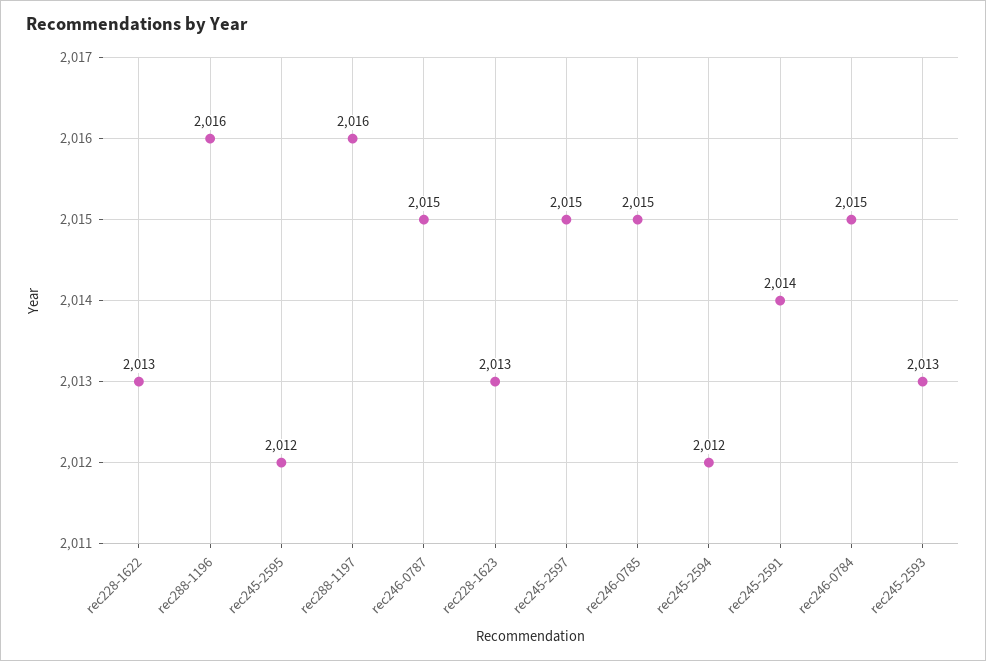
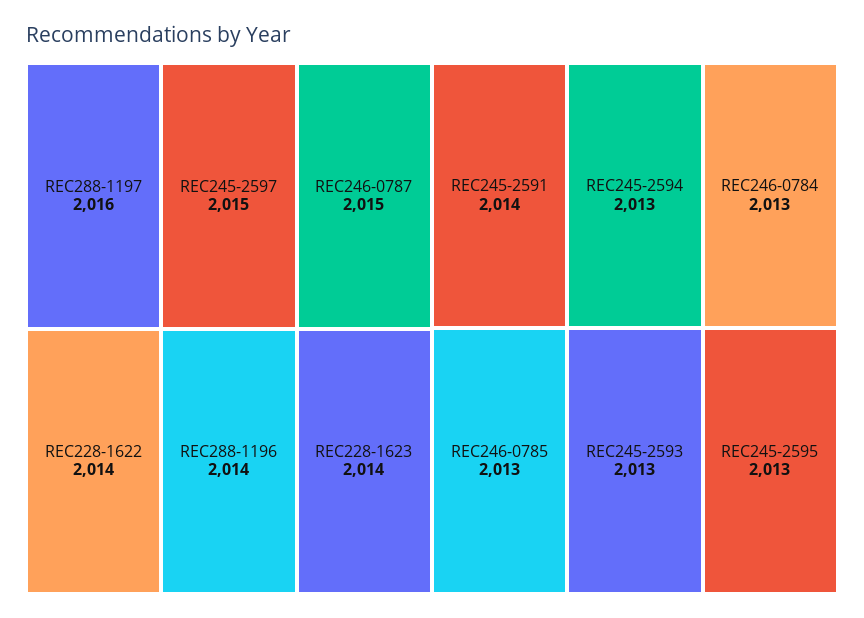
  {
-   "rec228-1622": 2013,
+   "rec228-1622": 2014,
-   "rec288-1196": 2016,
+   "rec288-1196": 2014,
-   "rec245-2595": 2012,
+   "rec245-2595": 2013,
    "rec288-1197": 2016,
    "rec246-0787": 2015,
-   "rec228-1623": 2013,
+   "rec228-1623": 2014,
    "rec245-2597": 2015,
-   "rec246-0785": 2015,
+   "rec246-0785": 2013,
-   "rec245-2594": 2012,
+   "rec245-2594": 2013,
    "rec245-2591": 2014,
-   "rec246-0784": 2015,
+   "rec246-0784": 2013,
    "rec245-2593": 2013
  }

